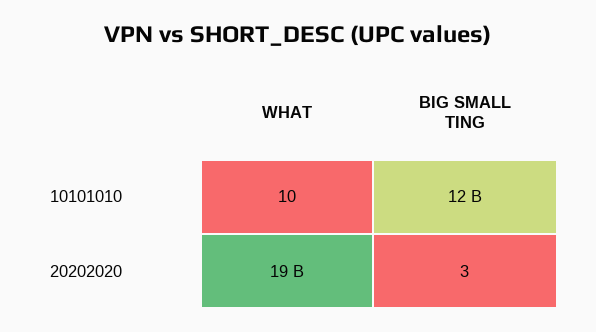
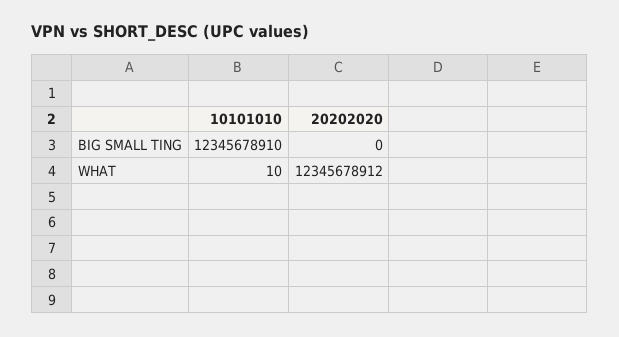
  {
    "WHAT": {
      "10101010": 10,
-     "20202020": 19000000000
+     "20202020": 12345678912
    },
    "BIG SMALL TING": {
      "10101010": 12345678910,
-     "20202020": 3
+     "20202020": 0
    }
  }

